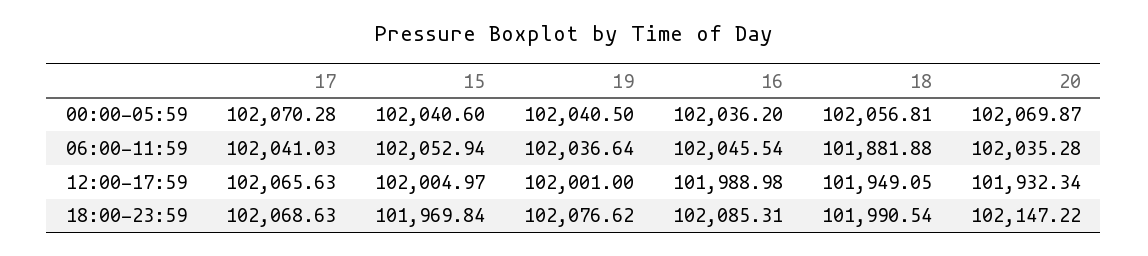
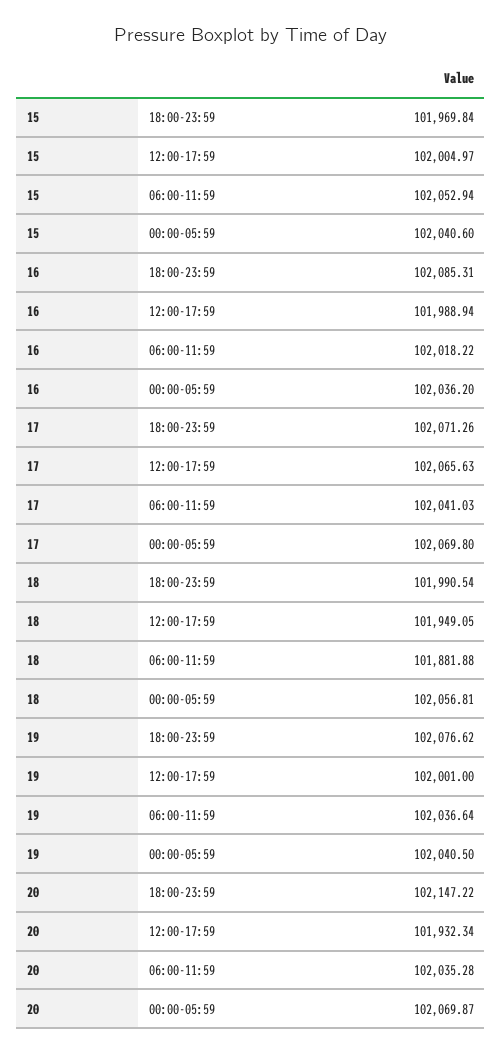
  {
    "17": {
-     "00:00-05:59": 102070.28,
+     "00:00-05:59": 102069.8,
      "06:00-11:59": 102041.03,
      "12:00-17:59": 102065.63,
-     "18:00-23:59": 102068.63
+     "18:00-23:59": 102071.26
    },
    "15": {
      "00:00-05:59": 102040.6,
      "06:00-11:59": 102052.94,
      "12:00-17:59": 102004.97,
      "18:00-23:59": 101969.84
    },
    "19": {
      "00:00-05:59": 102040.5,
      "06:00-11:59": 102036.64,
      "12:00-17:59": 102001,
      "18:00-23:59": 102076.62
    },
    "16": {
      "00:00-05:59": 102036.2,
-     "06:00-11:59": 102045.54,
+     "06:00-11:59": 102018.22,
-     "12:00-17:59": 101988.98,
+     "12:00-17:59": 101988.94,
      "18:00-23:59": 102085.31
    },
    "18": {
      "00:00-05:59": 102056.81,
      "06:00-11:59": 101881.88,
      "12:00-17:59": 101949.05,
      "18:00-23:59": 101990.54
    },
    "20": {
      "00:00-05:59": 102069.87,
      "06:00-11:59": 102035.28,
      "12:00-17:59": 101932.34,
      "18:00-23:59": 102147.22
    }
  }

